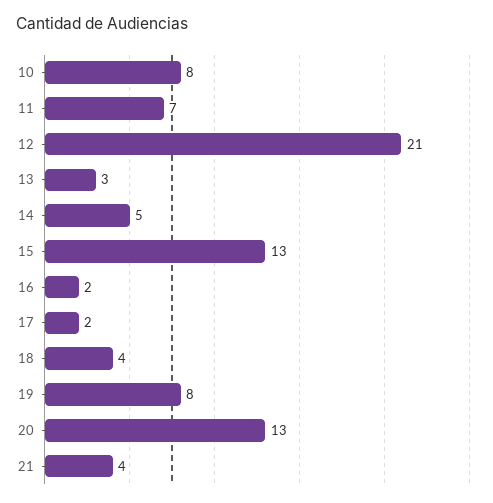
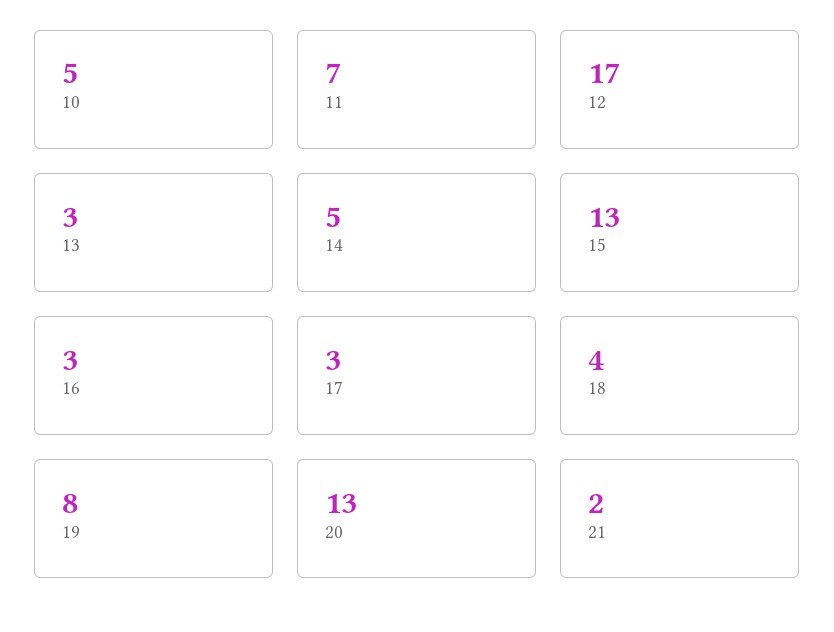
  {
-   "10": 8,
+   "10": 5,
    "11": 7,
-   "12": 21,
+   "12": 17,
    "13": 3,
    "14": 5,
    "15": 13,
-   "16": 2,
+   "16": 3,
-   "17": 2,
+   "17": 3,
    "18": 4,
    "19": 8,
    "20": 13,
-   "21": 4
+   "21": 2
  }

